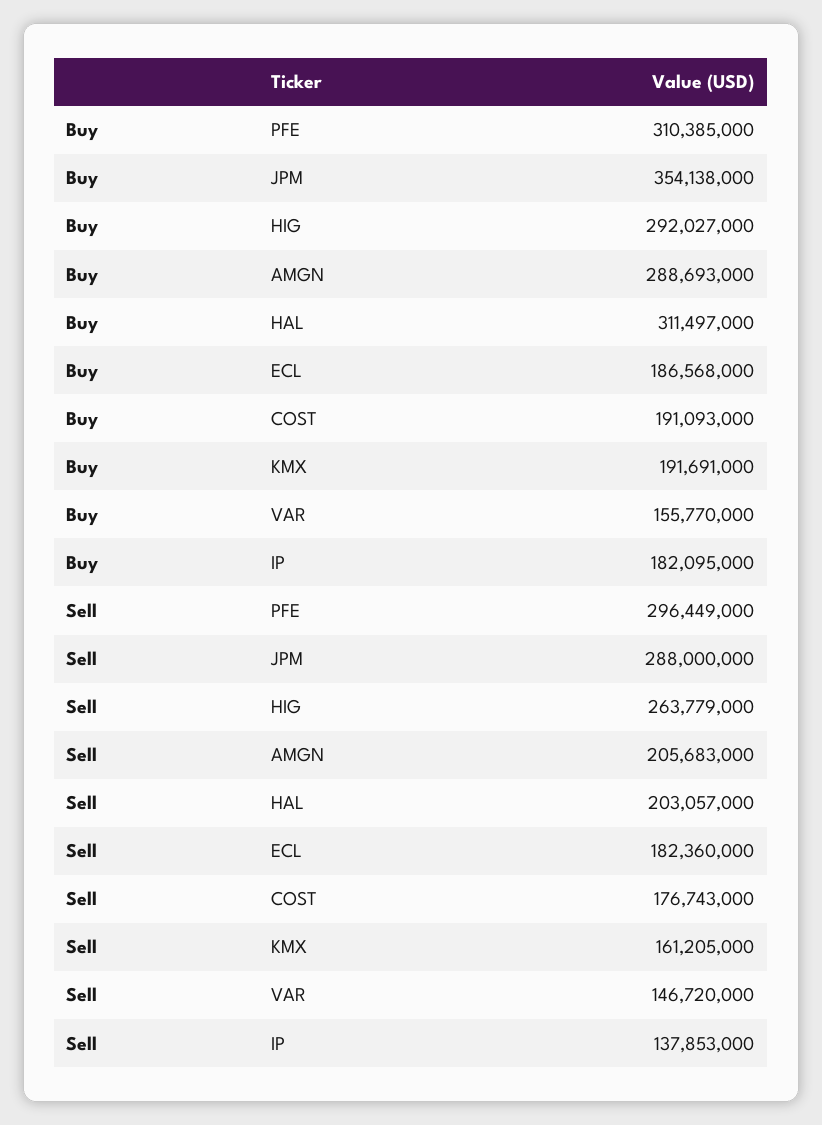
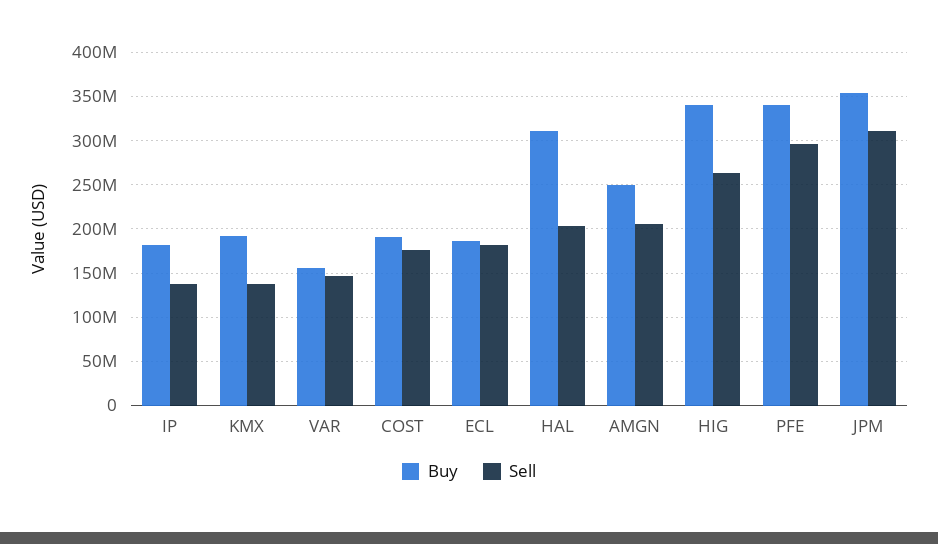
  {
    "Buy": {
-     "PFE": 310385000,
+     "PFE": 340000000,
      "JPM": 354138000,
-     "HIG": 292027000,
+     "HIG": 340000000,
-     "AMGN": 288693000,
+     "AMGN": 250000000,
      "HAL": 311497000,
      "ECL": 186568000,
      "COST": 191093000,
      "KMX": 191691000,
      "VAR": 155770000,
      "IP": 182095000
    },
    "Sell": {
      "PFE": 296449000,
-     "JPM": 288000000,
+     "JPM": 310000000,
      "HIG": 263779000,
      "AMGN": 205683000,
      "HAL": 203057000,
      "ECL": 182360000,
      "COST": 176743000,
-     "KMX": 161205000,
+     "KMX": 140000000,
      "VAR": 146720000,
      "IP": 137853000
    }
  }

